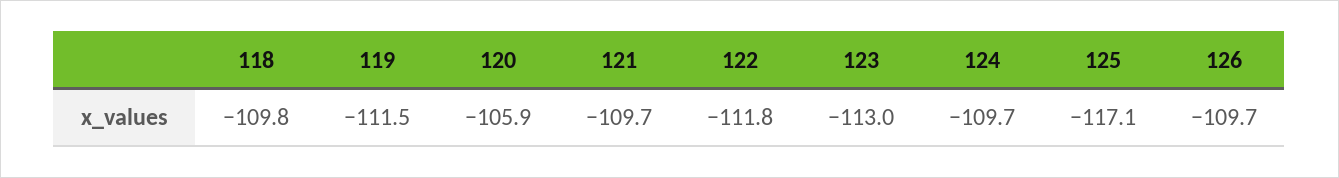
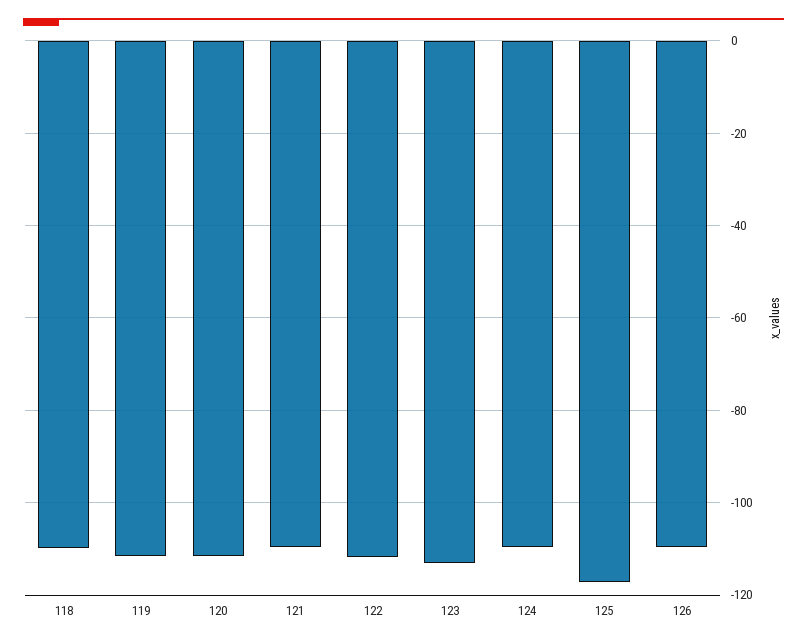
  {
    "118": -109.8,
    "119": -111.5,
-   "120": -105.9,
+   "120": -112,
    "121": -109.7,
    "122": -111.8,
    "123": -113,
    "124": -109.7,
    "125": -117.1,
    "126": -109.7
  }

